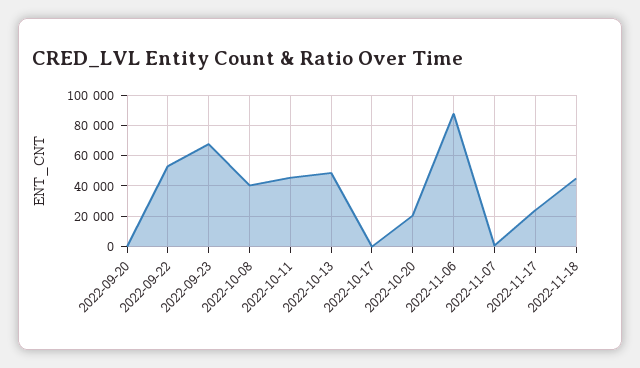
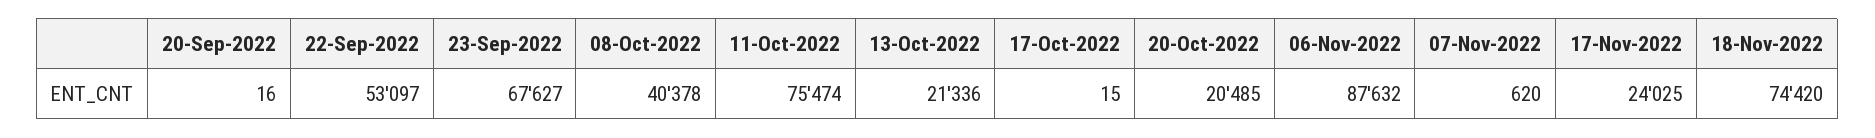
  {
    "2022-09-20": 16,
    "2022-09-22": 53097,
    "2022-09-23": 67627,
    "2022-10-08": 40378,
-   "2022-10-11": 45000,
+   "2022-10-11": 75474,
-   "2022-10-13": 50000,
+   "2022-10-13": 21336,
    "2022-10-17": 15,
    "2022-10-20": 20485,
    "2022-11-06": 87632,
    "2022-11-07": 620,
    "2022-11-17": 24025,
-   "2022-11-18": 45000
+   "2022-11-18": 74420
  }

